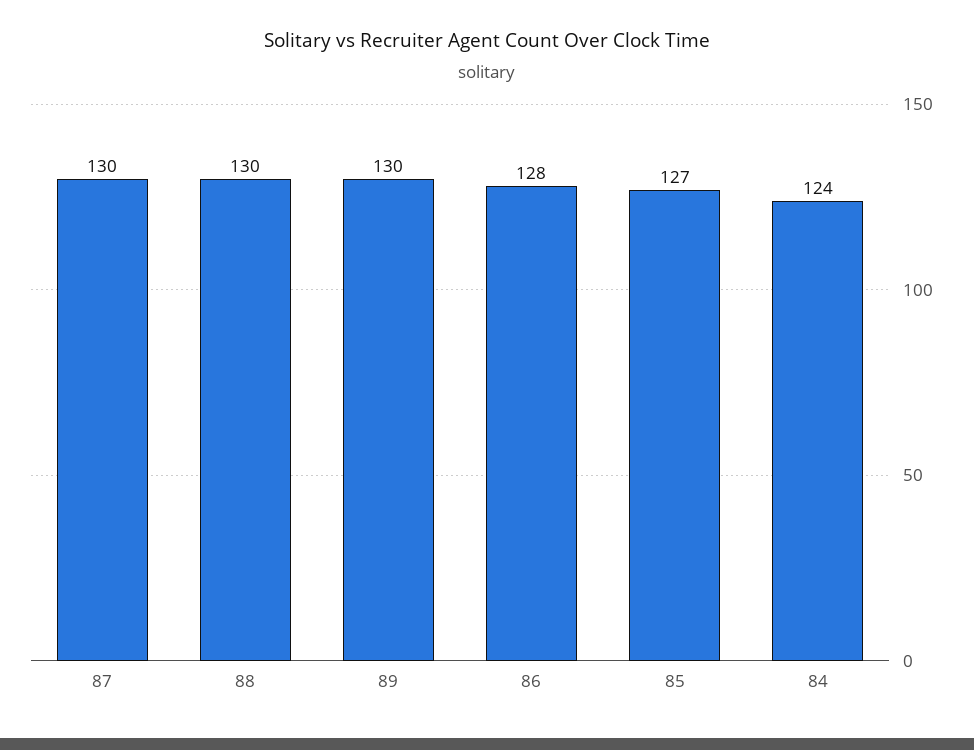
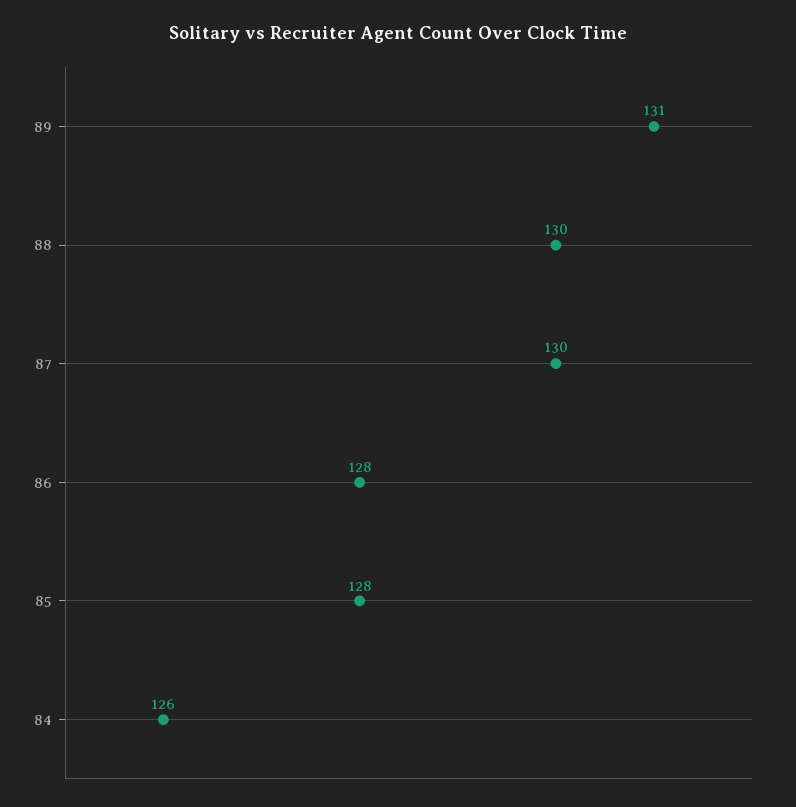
  {
    "87": 130,
    "88": 130,
-   "89": 130,
+   "89": 131,
    "86": 128,
-   "85": 127,
+   "85": 128,
-   "84": 124
+   "84": 126
  }

